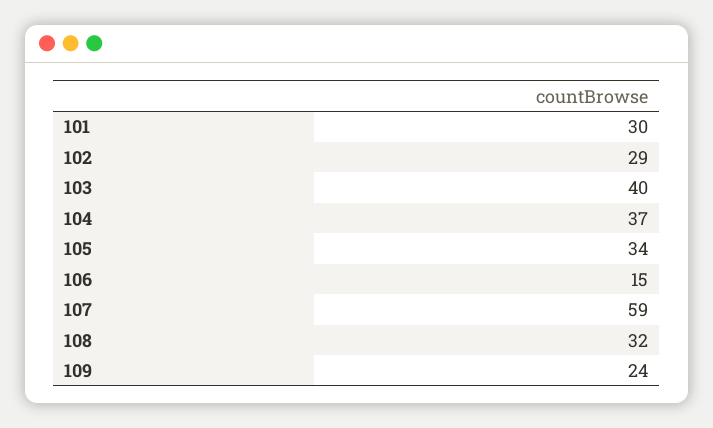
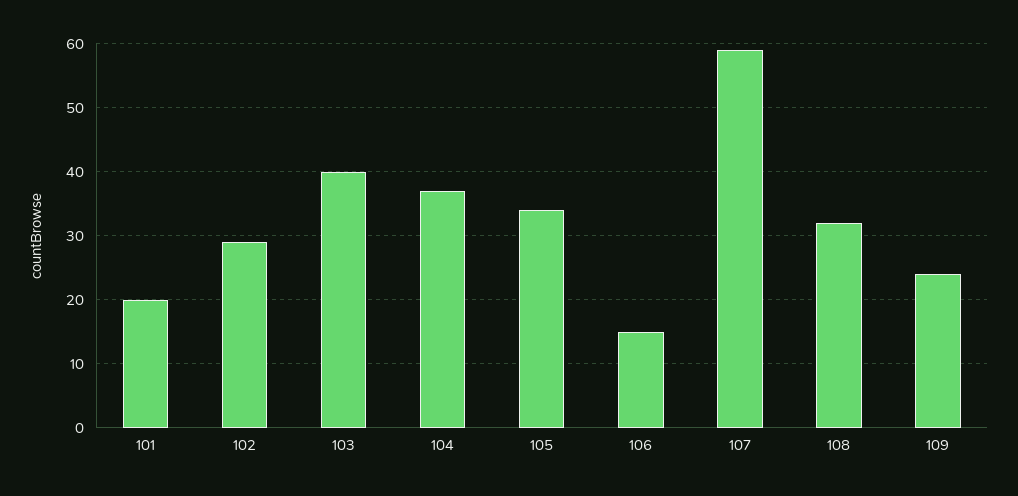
  {
-   "101": 30,
+   "101": 20,
    "102": 29,
    "103": 40,
    "104": 37,
    "105": 34,
    "106": 15,
    "107": 59,
    "108": 32,
    "109": 24
  }

